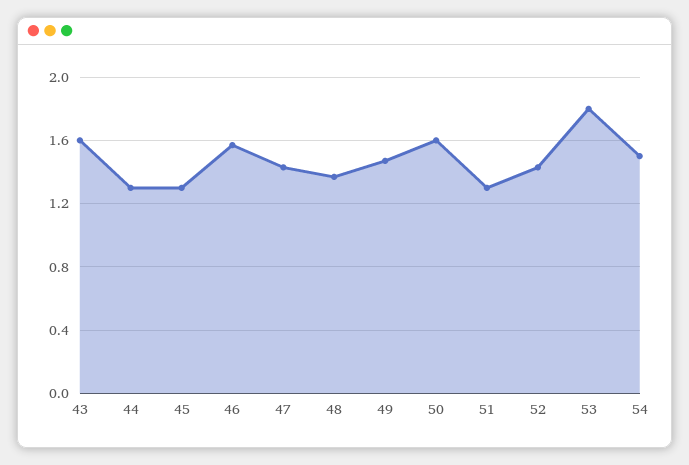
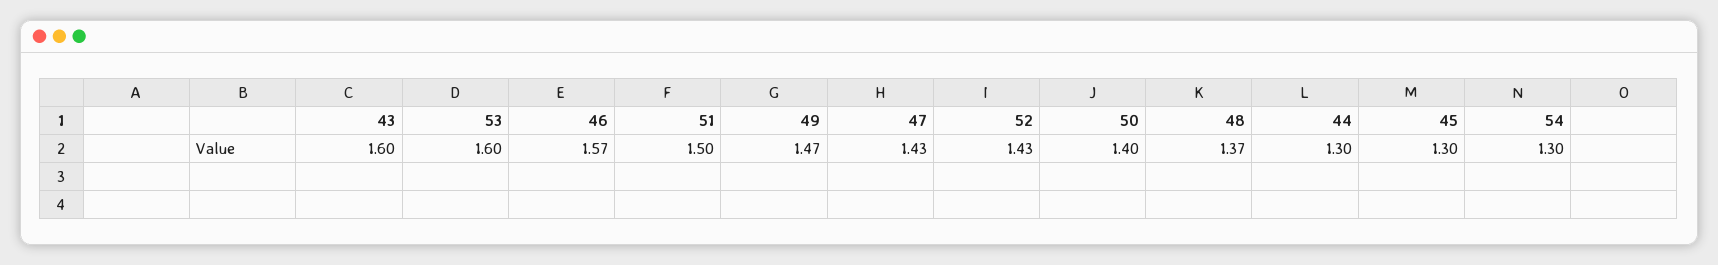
  {
    "43": 1.6,
    "44": 1.3,
    "45": 1.3,
    "46": 1.57,
    "47": 1.43,
    "48": 1.37,
    "49": 1.47,
-   "50": 1.6,
+   "50": 1.4,
-   "51": 1.3,
+   "51": 1.5,
    "52": 1.43,
-   "53": 1.8,
+   "53": 1.6,
-   "54": 1.5
+   "54": 1.3
  }

